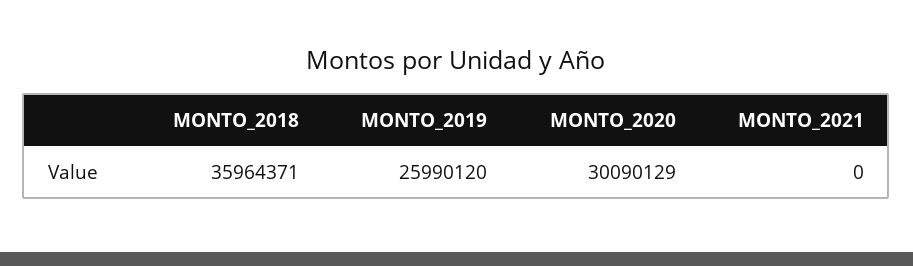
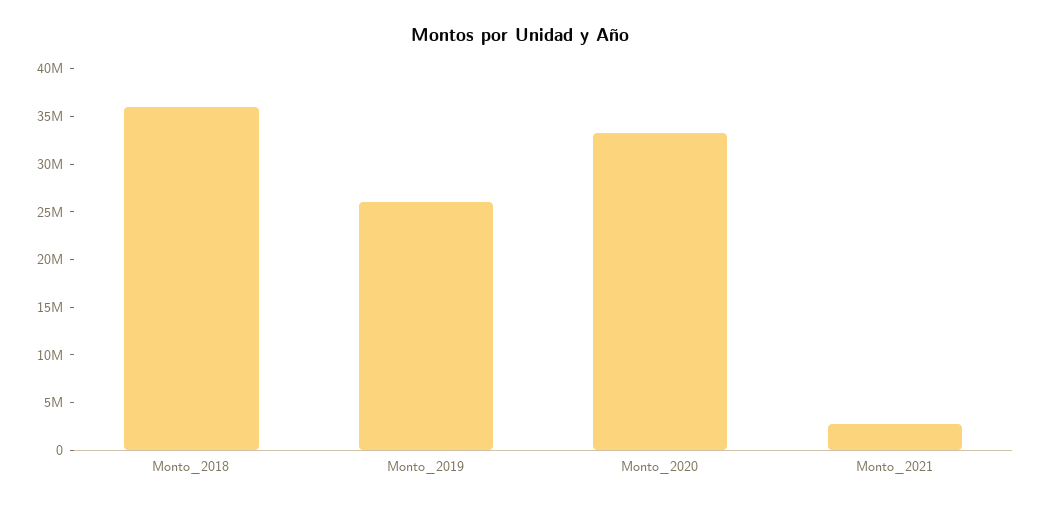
  {
    "MONTO_2018": 35964371,
    "MONTO_2019": 25990120,
-   "MONTO_2020": 30090129,
+   "MONTO_2020": 33000000,
-   "MONTO_2021": 0
+   "MONTO_2021": 3000000
  }

